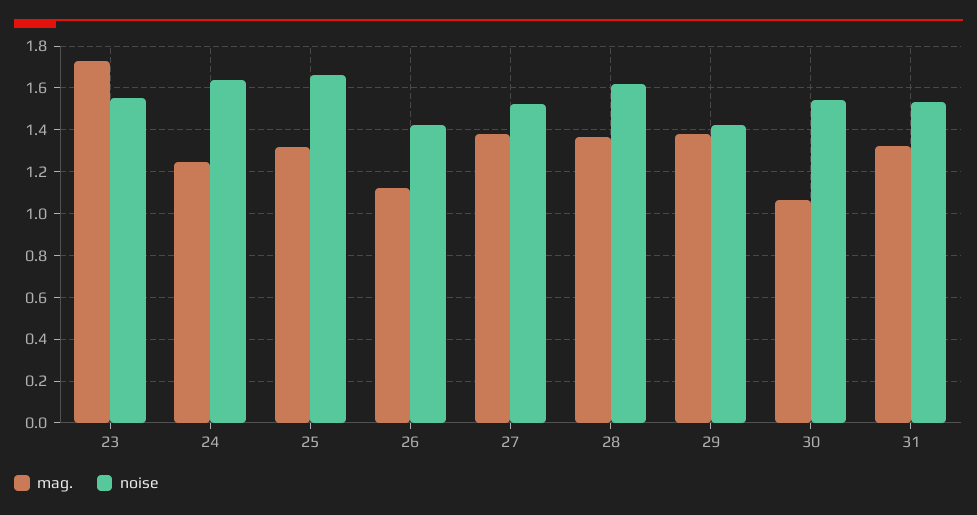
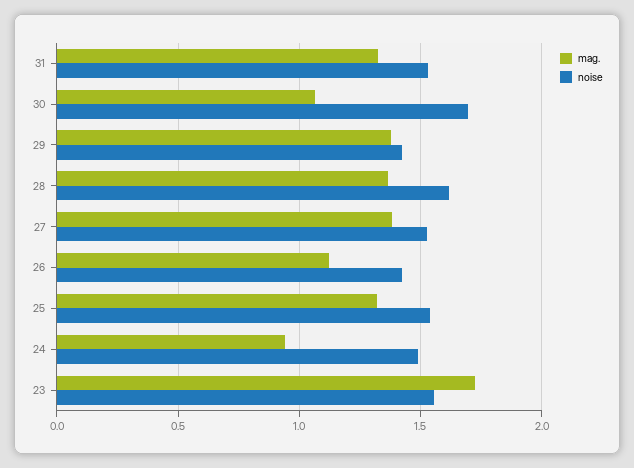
  {
    "mag.": {
      "23": 1.75,
-     "24": 1.25,
+     "24": 0.95,
      "25": 1.3,
      "26": 1.1,
      "27": 1.4,
      "28": 1.35,
      "29": 1.4,
      "30": 1.05,
      "31": 1.35
    },
    "noise": {
      "23": 1.55,
-     "24": 1.65,
+     "24": 1.5,
-     "25": 1.65,
+     "25": 1.55,
      "26": 1.4,
      "27": 1.55,
      "28": 1.6,
      "29": 1.45,
-     "30": 1.55,
+     "30": 1.7,
      "31": 1.55
    }
  }

